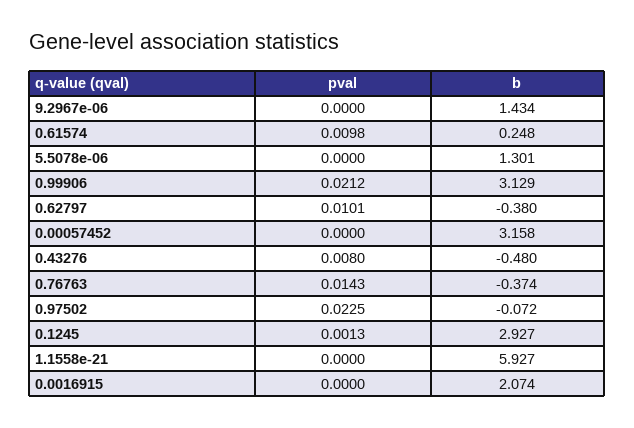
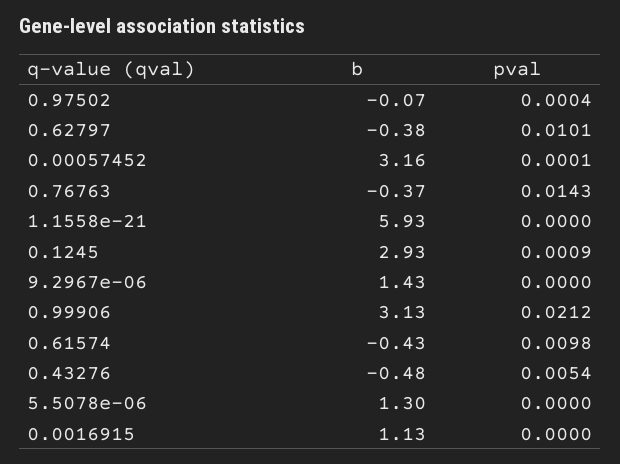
  {
    "pval": {
      "9.2967e-06": 0,
      "0.61574": 0.0098,
      "5.5078e-06": 0,
      "0.99906": 0.0212,
      "0.62797": 0.0101,
-     "0.00057452": 0,
+     "0.00057452": 0.0001,
-     "0.43276": 0.008,
+     "0.43276": 0.0054,
      "0.76763": 0.0143,
-     "0.97502": 0.0225,
+     "0.97502": 0.0004,
-     "0.1245": 0.0013,
+     "0.1245": 0.0009,
      "1.1558e-21": 0,
      "0.0016915": 0
    },
    "b": {
      "9.2967e-06": 1.434,
-     "0.61574": 0.248,
+     "0.61574": -0.43,
      "5.5078e-06": 1.301,
      "0.99906": 3.129,
      "0.62797": -0.38,
      "0.00057452": 3.158,
      "0.43276": -0.48,
      "0.76763": -0.374,
      "0.97502": -0.072,
      "0.1245": 2.927,
      "1.1558e-21": 5.927,
-     "0.0016915": 2.074
+     "0.0016915": 1.13
    }
  }

